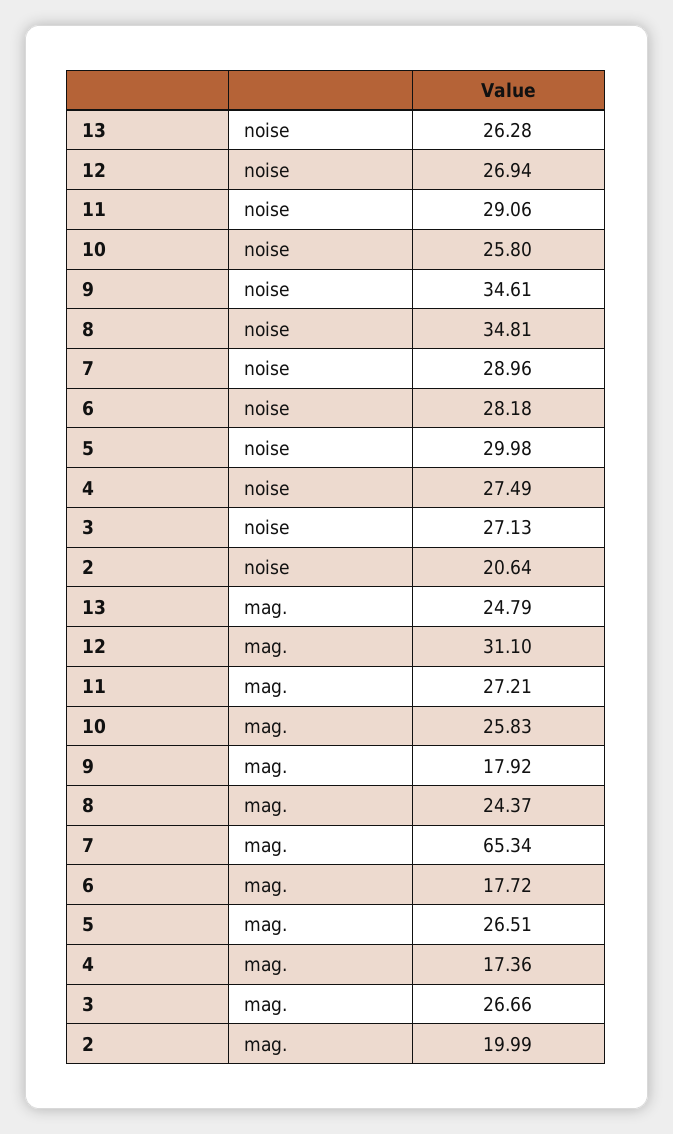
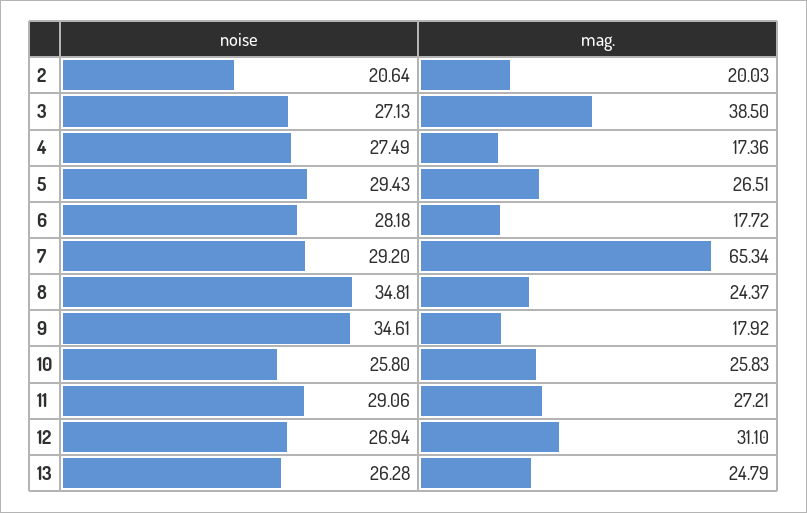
  {
    "13": {
      "noise": 26.28,
      "mag.": 24.79
    },
    "12": {
      "noise": 26.94,
      "mag.": 31.1
    },
    "11": {
      "noise": 29.06,
      "mag.": 27.21
    },
    "10": {
      "noise": 25.8,
      "mag.": 25.83
    },
    "9": {
      "noise": 34.61,
      "mag.": 17.92
    },
    "8": {
      "noise": 34.81,
      "mag.": 24.37
    },
    "7": {
-     "noise": 28.96,
+     "noise": 29.2,
      "mag.": 65.34
    },
    "6": {
      "noise": 28.18,
      "mag.": 17.72
    },
    "5": {
-     "noise": 29.98,
+     "noise": 29.43,
      "mag.": 26.51
    },
    "4": {
      "noise": 27.49,
      "mag.": 17.36
    },
    "3": {
      "noise": 27.13,
-     "mag.": 26.66
+     "mag.": 38.5
    },
    "2": {
      "noise": 20.64,
-     "mag.": 19.99
+     "mag.": 20.03
    }
  }

